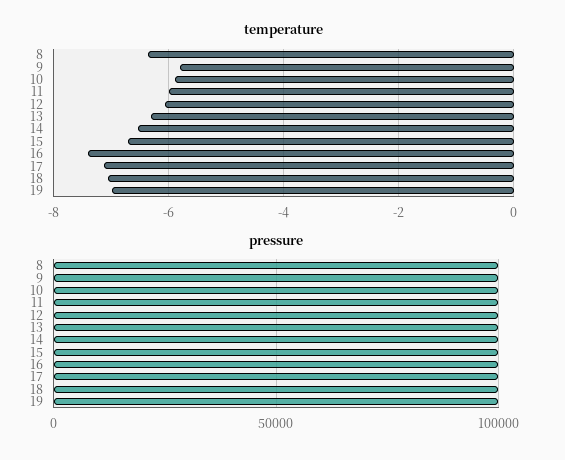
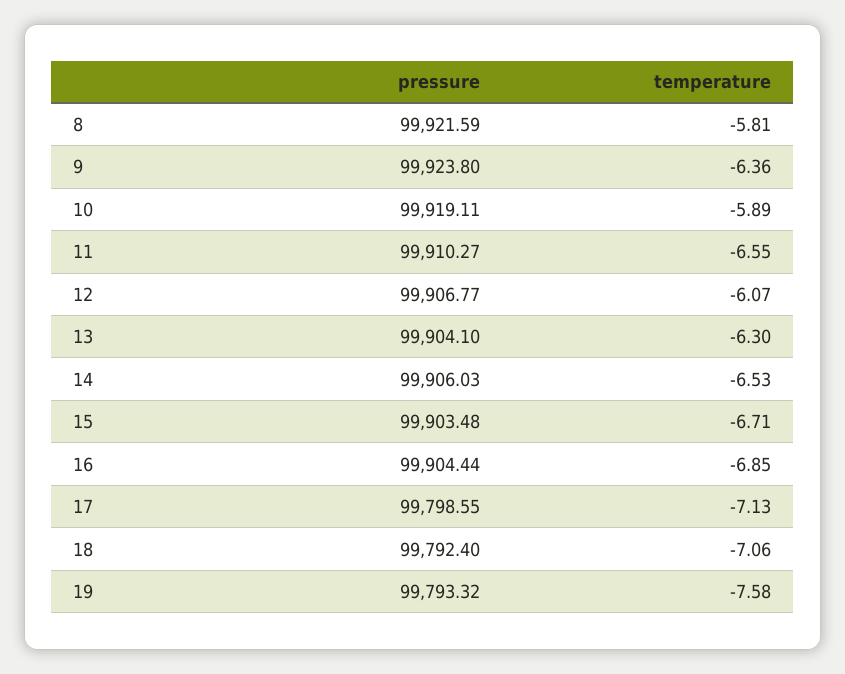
  {
    "temperature": {
-     "8": -6.4,
+     "8": -5.81,
-     "9": -5.8,
+     "9": -6.36,
      "10": -5.89,
-     "11": -6,
+     "11": -6.55,
      "12": -6.07,
      "13": -6.3,
      "14": -6.53,
      "15": -6.71,
-     "16": -7.4,
+     "16": -6.85,
      "17": -7.13,
      "18": -7.06,
-     "19": -7
+     "19": -7.58
    },
    "pressure": {
      "8": 99921.59,
      "9": 99923.8,
      "10": 99919.11,
      "11": 99910.27,
      "12": 99906.77,
      "13": 99904.1,
      "14": 99906.03,
      "15": 99903.48,
      "16": 99904.44,
      "17": 99798.55,
      "18": 99792.4,
      "19": 99793.32
    }
  }

